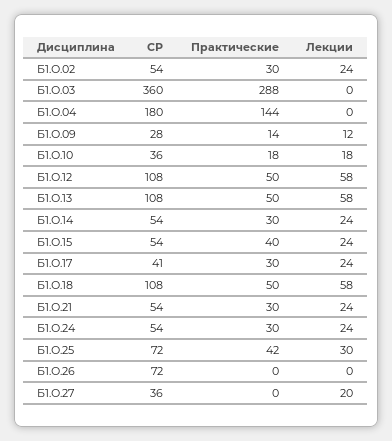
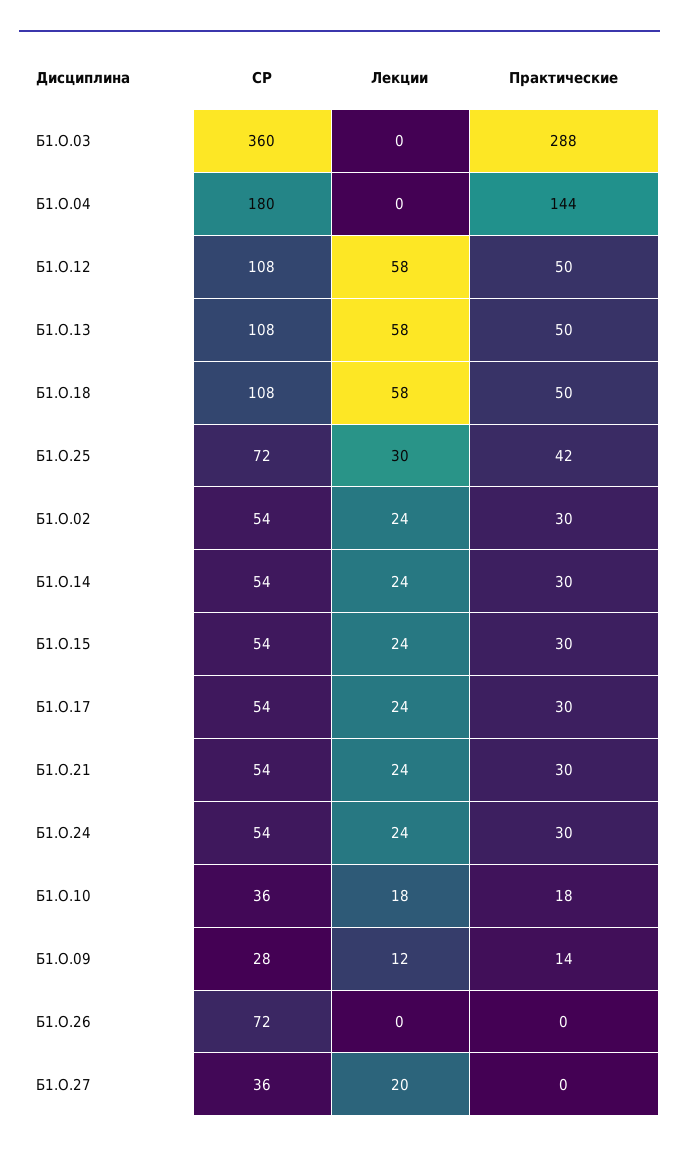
  {
    "СР": {
      "Б1.О.02": 54,
      "Б1.О.03": 360,
      "Б1.О.04": 180,
      "Б1.О.09": 28,
      "Б1.О.10": 36,
      "Б1.О.12": 108,
      "Б1.О.13": 108,
      "Б1.О.14": 54,
      "Б1.О.15": 54,
-     "Б1.О.17": 41,
+     "Б1.О.17": 54,
      "Б1.О.18": 108,
      "Б1.О.21": 54,
      "Б1.О.24": 54,
      "Б1.О.25": 72,
      "Б1.О.26": 72,
      "Б1.О.27": 36
    },
    "Практические": {
      "Б1.О.02": 30,
      "Б1.О.03": 288,
      "Б1.О.04": 144,
      "Б1.О.09": 14,
      "Б1.О.10": 18,
      "Б1.О.12": 50,
      "Б1.О.13": 50,
      "Б1.О.14": 30,
-     "Б1.О.15": 40,
+     "Б1.О.15": 30,
      "Б1.О.17": 30,
      "Б1.О.18": 50,
      "Б1.О.21": 30,
      "Б1.О.24": 30,
      "Б1.О.25": 42,
      "Б1.О.26": 0,
      "Б1.О.27": 0
    },
    "Лекции": {
      "Б1.О.02": 24,
      "Б1.О.03": 0,
      "Б1.О.04": 0,
      "Б1.О.09": 12,
      "Б1.О.10": 18,
      "Б1.О.12": 58,
      "Б1.О.13": 58,
      "Б1.О.14": 24,
      "Б1.О.15": 24,
      "Б1.О.17": 24,
      "Б1.О.18": 58,
      "Б1.О.21": 24,
      "Б1.О.24": 24,
      "Б1.О.25": 30,
      "Б1.О.26": 0,
      "Б1.О.27": 20
    }
  }

